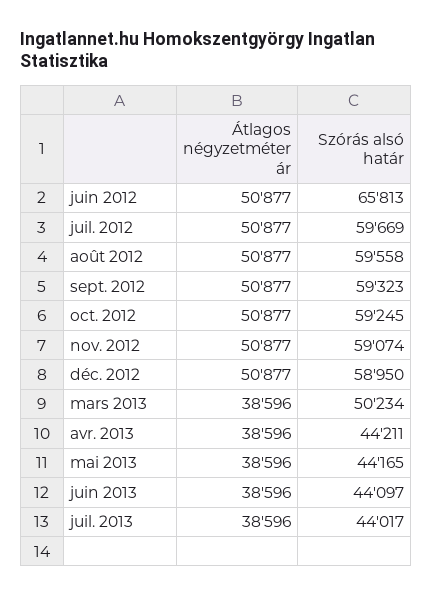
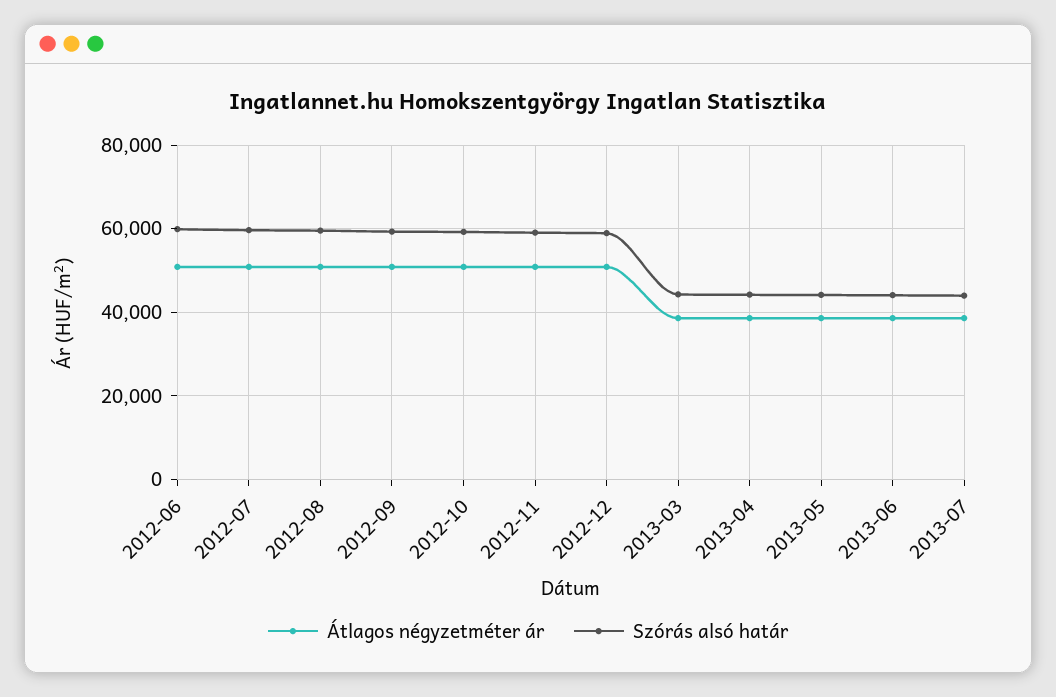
  {
    "Átlagos négyzetméter ár": {
      "juin 2012": 50877,
      "juil. 2012": 50877,
      "août 2012": 50877,
      "sept. 2012": 50877,
      "oct. 2012": 50877,
      "nov. 2012": 50877,
      "déc. 2012": 50877,
      "mars 2013": 38596,
      "avr. 2013": 38596,
      "mai 2013": 38596,
      "juin 2013": 38596,
      "juil. 2013": 38596
    },
    "Szórás alsó határ": {
-     "juin 2012": 65813,
+     "juin 2012": 60000,
      "juil. 2012": 59669,
      "août 2012": 59558,
      "sept. 2012": 59323,
      "oct. 2012": 59245,
      "nov. 2012": 59074,
      "déc. 2012": 58950,
-     "mars 2013": 50234,
+     "mars 2013": 44000,
      "avr. 2013": 44211,
      "mai 2013": 44165,
      "juin 2013": 44097,
      "juil. 2013": 44017
    }
  }

